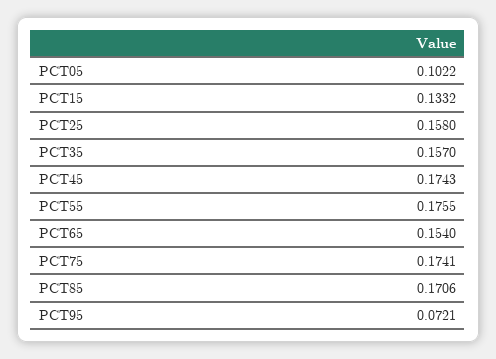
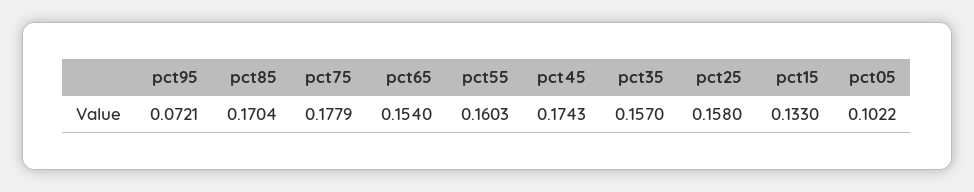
  {
    "PCT05": 0.1022,
-   "PCT15": 0.1332,
+   "PCT15": 0.133,
    "PCT25": 0.158,
    "PCT35": 0.157,
    "PCT45": 0.1743,
-   "PCT55": 0.1755,
+   "PCT55": 0.1603,
    "PCT65": 0.154,
-   "PCT75": 0.1741,
+   "PCT75": 0.1779,
-   "PCT85": 0.1706,
+   "PCT85": 0.1704,
    "PCT95": 0.0721
  }

